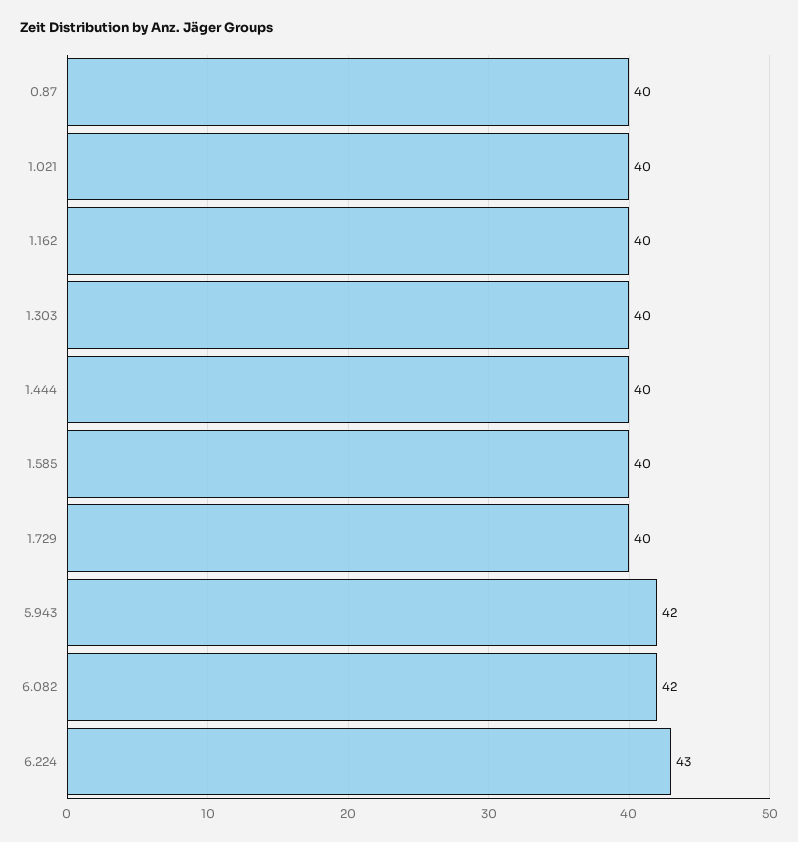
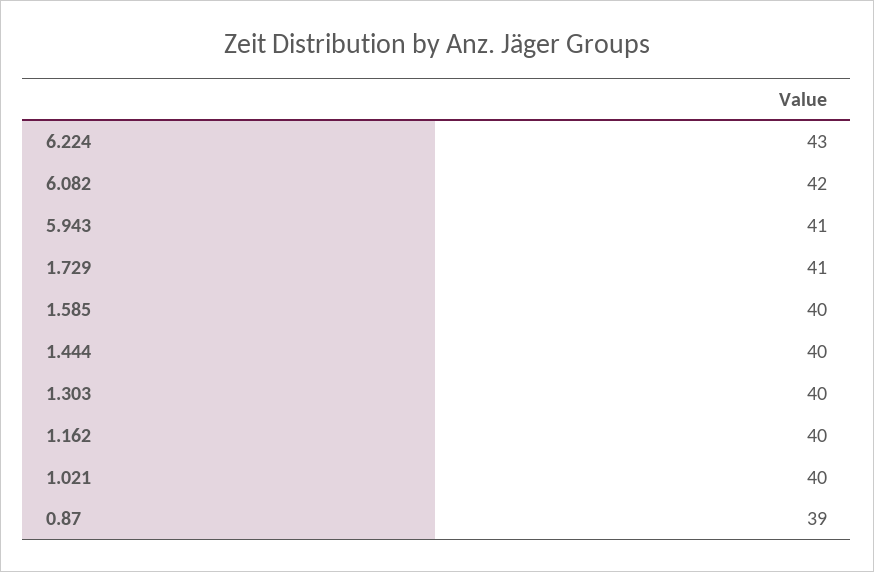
  {
-   "0.87": 40,
+   "0.87": 39,
    "1.021": 40,
    "1.162": 40,
    "1.303": 40,
    "1.444": 40,
    "1.585": 40,
-   "1.729": 40,
+   "1.729": 41,
-   "5.943": 42,
+   "5.943": 41,
    "6.082": 42,
    "6.224": 43
  }

